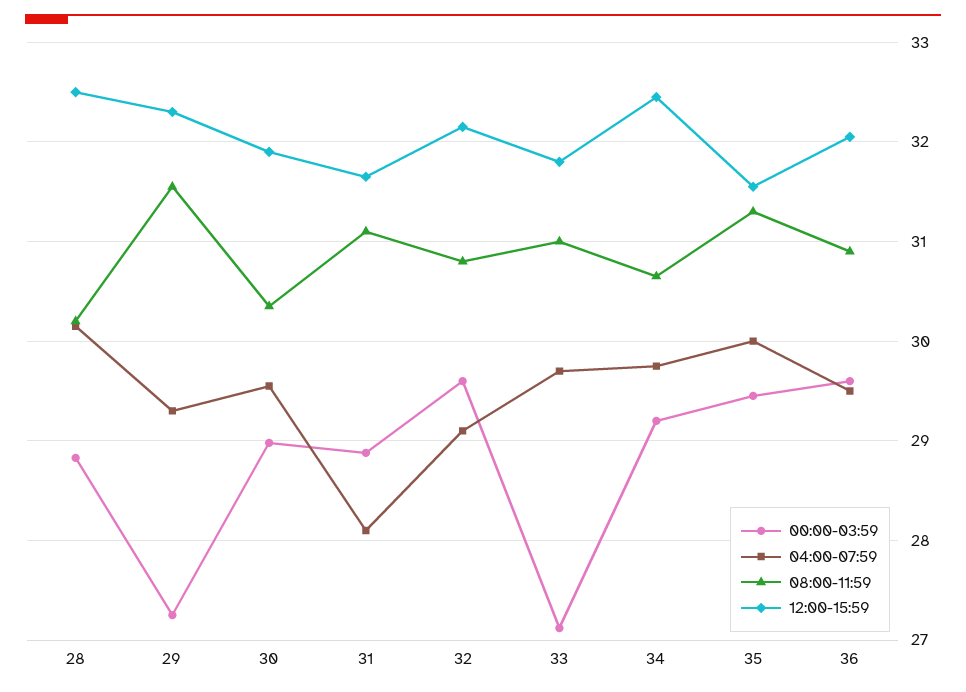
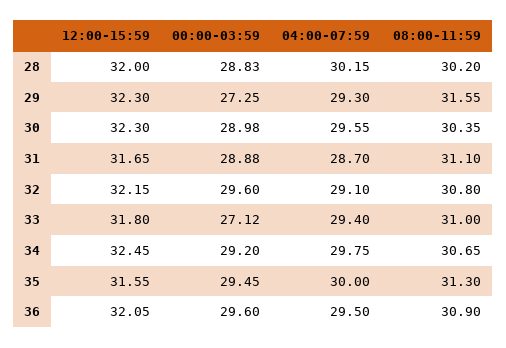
  {
    "00:00-03:59": {
      "28": 28.83,
      "29": 27.25,
      "30": 28.98,
      "31": 28.88,
      "32": 29.6,
      "33": 27.12,
      "34": 29.2,
      "35": 29.45,
      "36": 29.6
    },
    "04:00-07:59": {
      "28": 30.15,
      "29": 29.3,
      "30": 29.55,
-     "31": 28.1,
+     "31": 28.7,
      "32": 29.1,
-     "33": 29.7,
+     "33": 29.4,
      "34": 29.75,
      "35": 30,
      "36": 29.5
    },
    "08:00-11:59": {
      "28": 30.2,
      "29": 31.55,
      "30": 30.35,
      "31": 31.1,
      "32": 30.8,
      "33": 31,
      "34": 30.65,
      "35": 31.3,
      "36": 30.9
    },
    "12:00-15:59": {
-     "28": 32.5,
+     "28": 32,
      "29": 32.3,
-     "30": 31.9,
+     "30": 32.3,
      "31": 31.65,
      "32": 32.15,
      "33": 31.8,
      "34": 32.45,
      "35": 31.55,
      "36": 32.05
    }
  }

